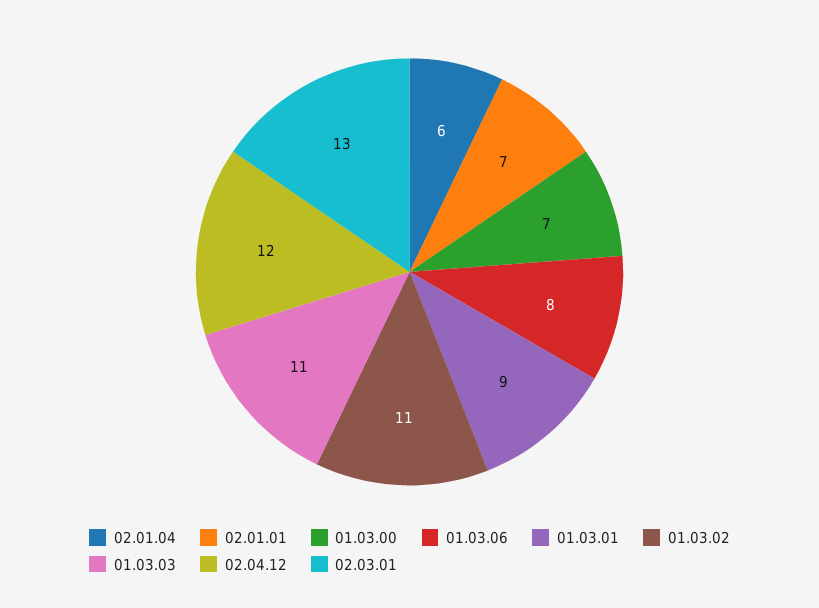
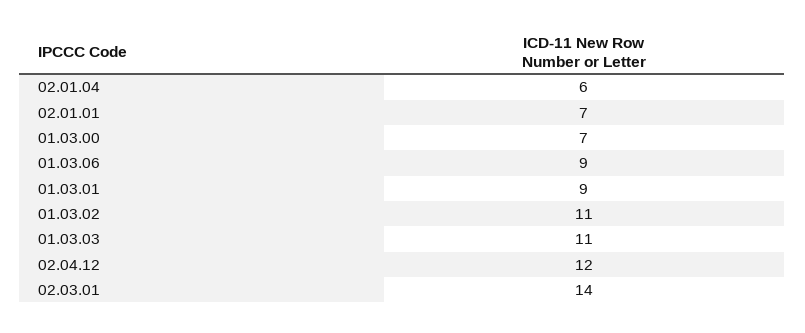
  {
    "02.01.04": 6,
    "02.01.01": 7,
    "01.03.00": 7,
-   "01.03.06": 8,
+   "01.03.06": 9,
    "01.03.01": 9,
    "01.03.02": 11,
    "01.03.03": 11,
    "02.04.12": 12,
-   "02.03.01": 13
+   "02.03.01": 14
  }

